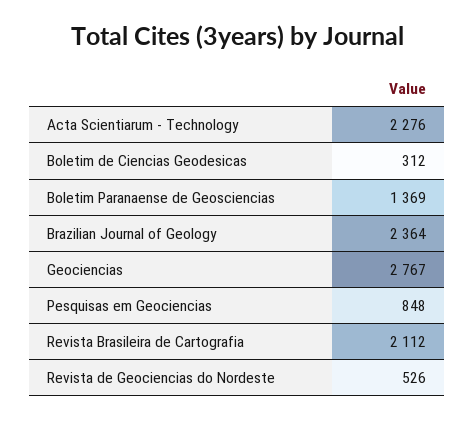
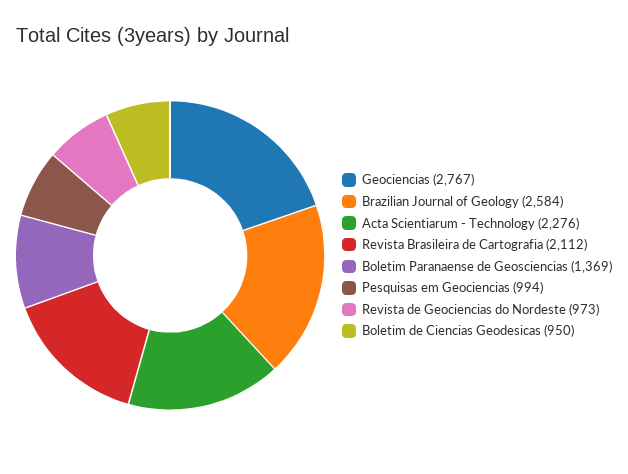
  {
    "Acta Scientiarum - Technology": 2276,
-   "Boletim de Ciencias Geodesicas": 312,
+   "Boletim de Ciencias Geodesicas": 950,
    "Boletim Paranaense de Geosciencias": 1369,
-   "Brazilian Journal of Geology": 2364,
+   "Brazilian Journal of Geology": 2584,
    "Geociencias": 2767,
-   "Pesquisas em Geociencias": 848,
+   "Pesquisas em Geociencias": 994,
    "Revista Brasileira de Cartografia": 2112,
-   "Revista de Geociencias do Nordeste": 526
+   "Revista de Geociencias do Nordeste": 973
  }

